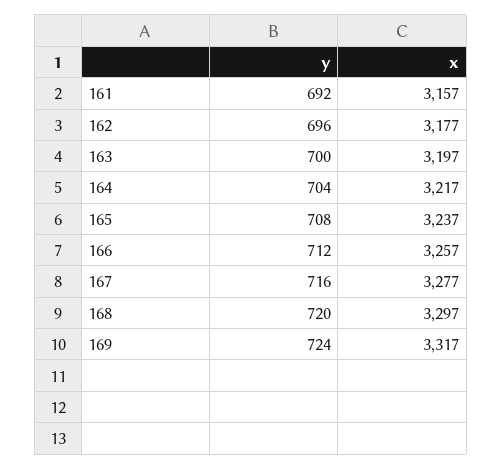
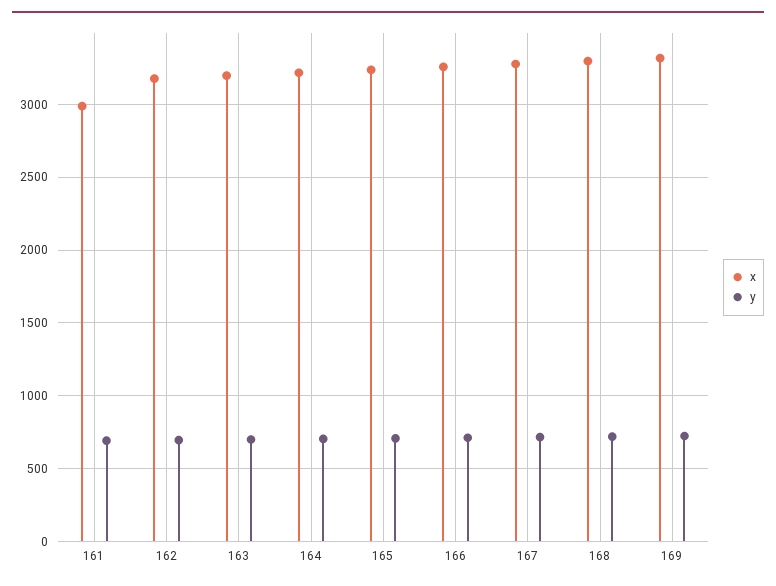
  {
    "y": {
      "161": 692,
      "162": 696,
      "163": 700,
      "164": 704,
      "165": 708,
      "166": 712,
      "167": 716,
      "168": 720,
      "169": 724
    },
    "x": {
-     "161": 3157,
+     "161": 3000,
      "162": 3177,
      "163": 3197,
      "164": 3217,
      "165": 3237,
      "166": 3257,
      "167": 3277,
      "168": 3297,
      "169": 3317
    }
  }

